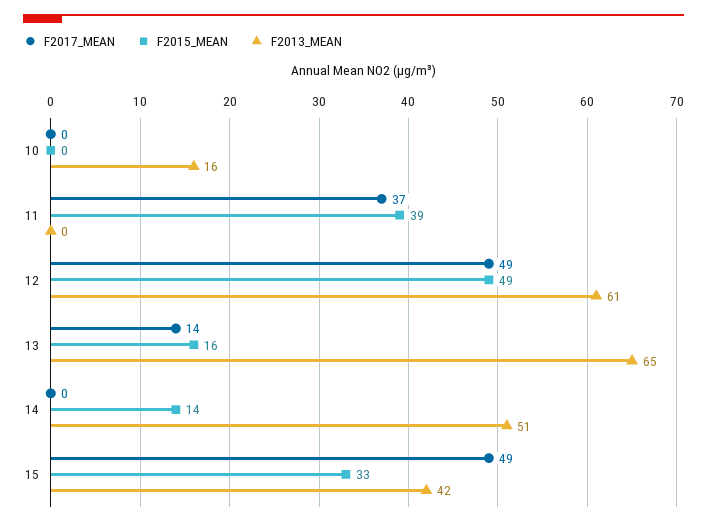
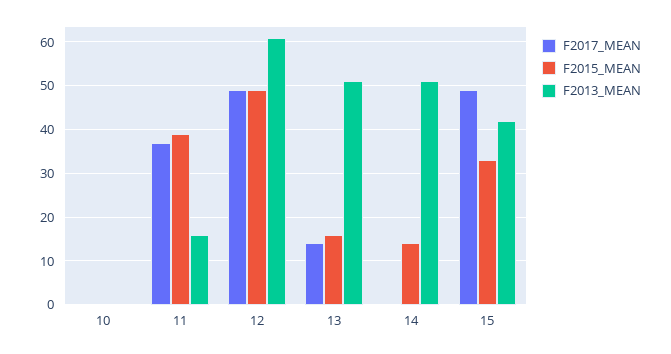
  {
    "F2017_MEAN": {
      "10": 0,
      "11": 37,
      "12": 49,
      "13": 14,
      "14": 0,
      "15": 49
    },
    "F2015_MEAN": {
      "10": 0,
      "11": 39,
      "12": 49,
      "13": 16,
      "14": 14,
      "15": 33
    },
    "F2013_MEAN": {
-     "10": 16,
+     "10": 0,
-     "11": 0,
+     "11": 15,
      "12": 61,
-     "13": 65,
+     "13": 50,
      "14": 51,
      "15": 42
    }
  }

